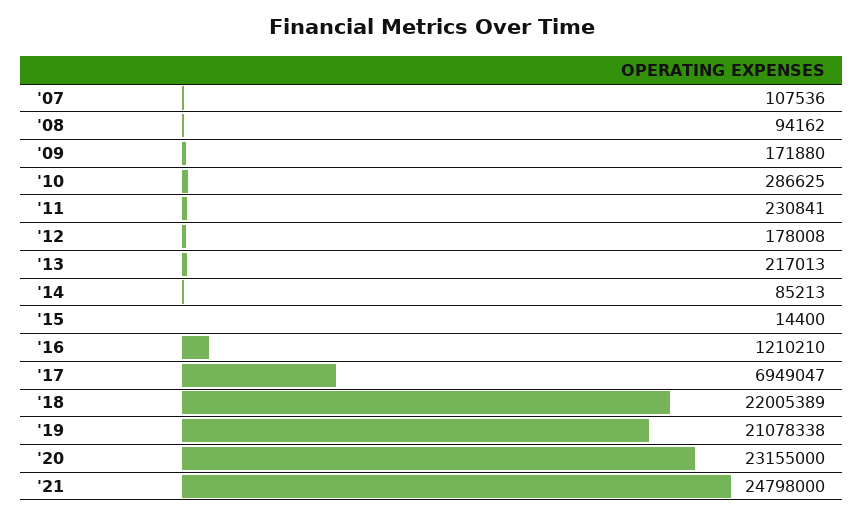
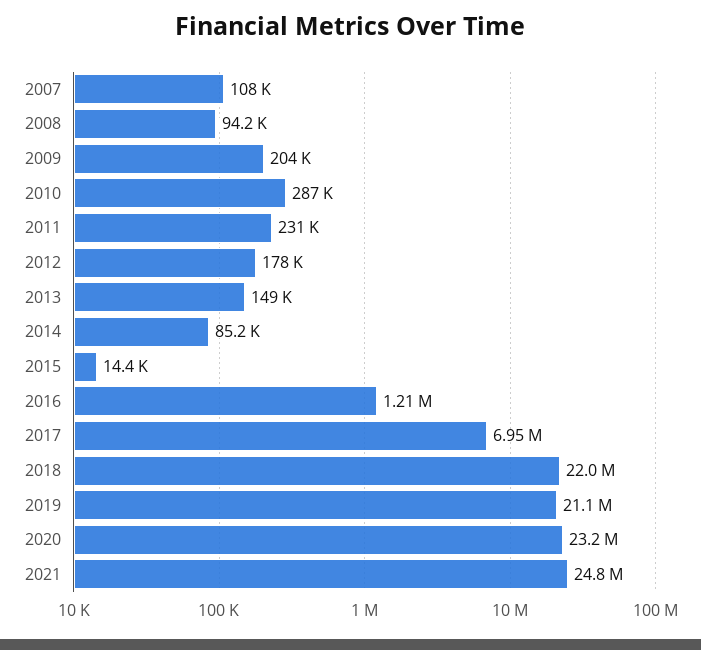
  {
    "'07": 107536,
    "'08": 94162,
-   "'09": 171880,
+   "'09": 204000,
    "'10": 286625,
    "'11": 230841,
    "'12": 178008,
-   "'13": 217013,
+   "'13": 149000,
    "'14": 85213,
    "'15": 14400,
    "'16": 1210210,
    "'17": 6949047,
    "'18": 22005389,
    "'19": 21078338,
    "'20": 23155000,
    "'21": 24798000
  }

